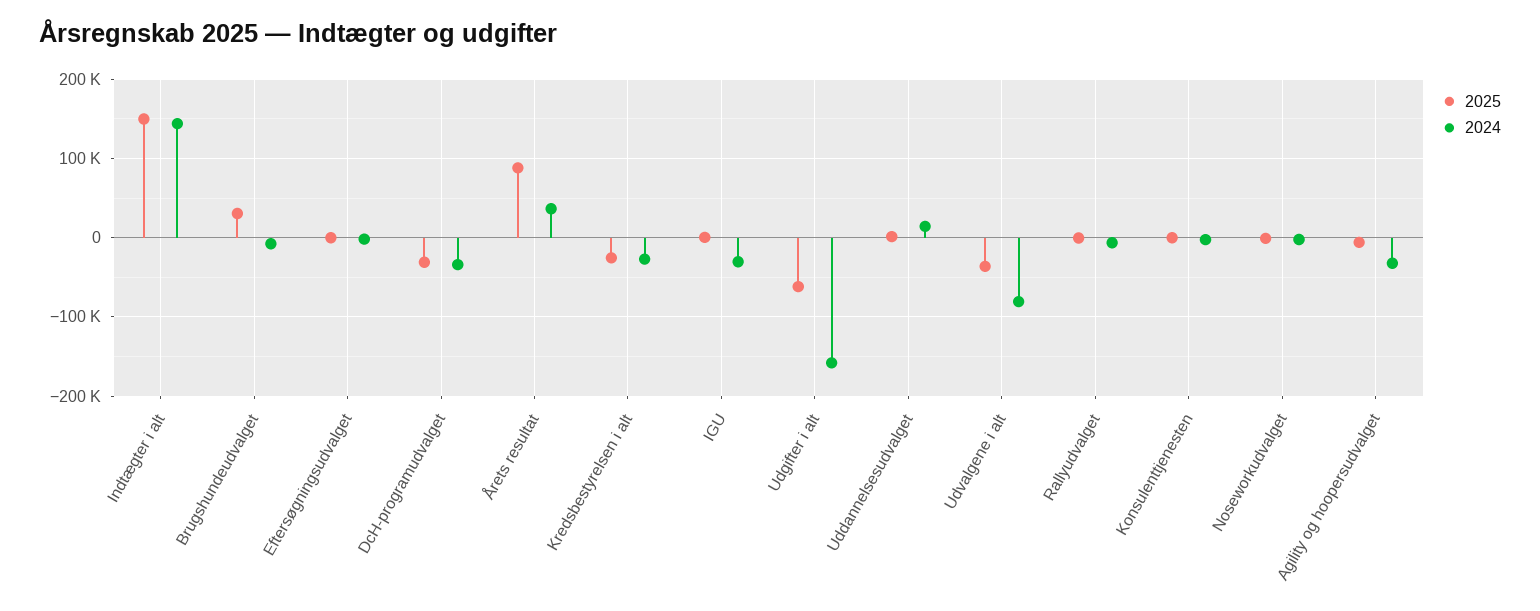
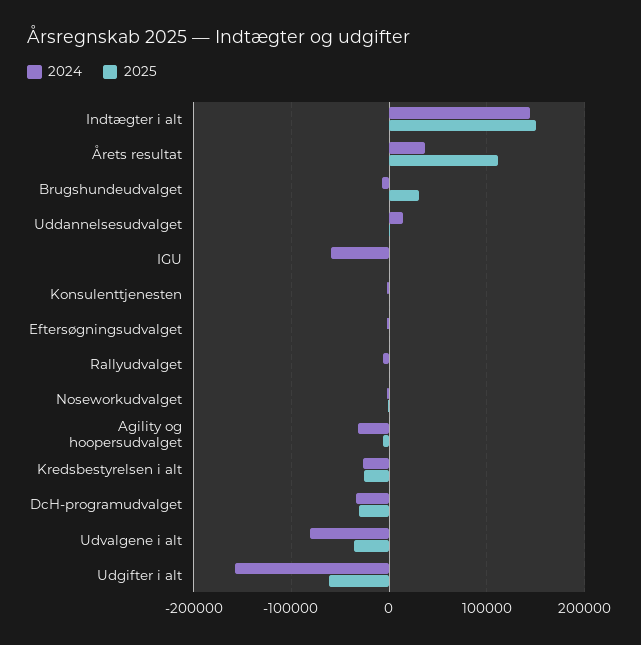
  {
    "2025": {
      "Indtægter i alt": 150000,
      "Brugshundeudvalget": 30000,
      "Eftersøgningsudvalget": 0,
      "DcH-programudvalget": -30000,
-     "Årets resultat": 90000,
+     "Årets resultat": 110000,
      "Kredsbestyrelsen i alt": -30000,
      "IGU": 0,
      "Udgifter i alt": -60000,
      "Uddannelsesudvalget": 0,
      "Udvalgene i alt": -40000,
      "Rallyudvalget": 0,
      "Konsulenttjenesten": 0,
      "Noseworkudvalget": 0,
      "Agility og hoopersudvalget": -10000
    },
    "2024": {
      "Indtægter i alt": 140000,
      "Brugshundeudvalget": -10000,
      "Eftersøgningsudvalget": 0,
      "DcH-programudvalget": -30000,
      "Årets resultat": 40000,
      "Kredsbestyrelsen i alt": -30000,
-     "IGU": -30000,
+     "IGU": -60000,
      "Udgifter i alt": -160000,
      "Uddannelsesudvalget": 10000,
      "Udvalgene i alt": -80000,
      "Rallyudvalget": -10000,
      "Konsulenttjenesten": 0,
      "Noseworkudvalget": 0,
      "Agility og hoopersudvalget": -30000
    }
  }

